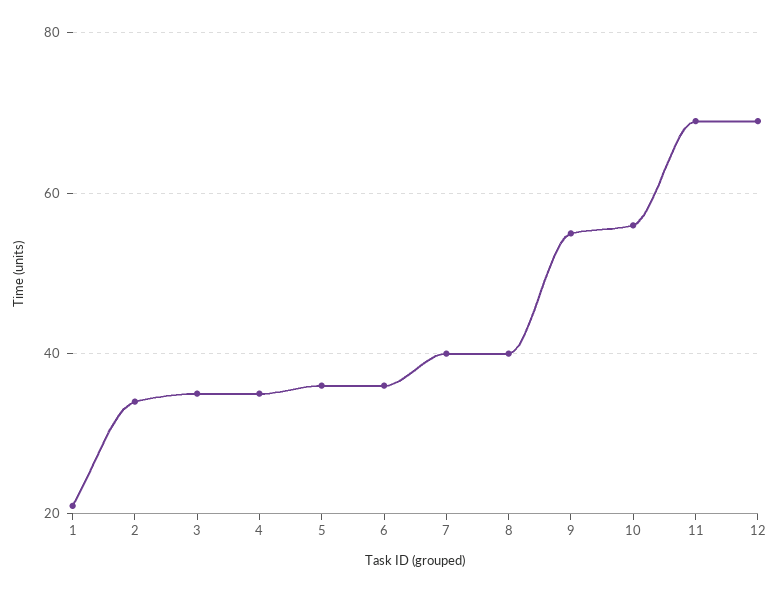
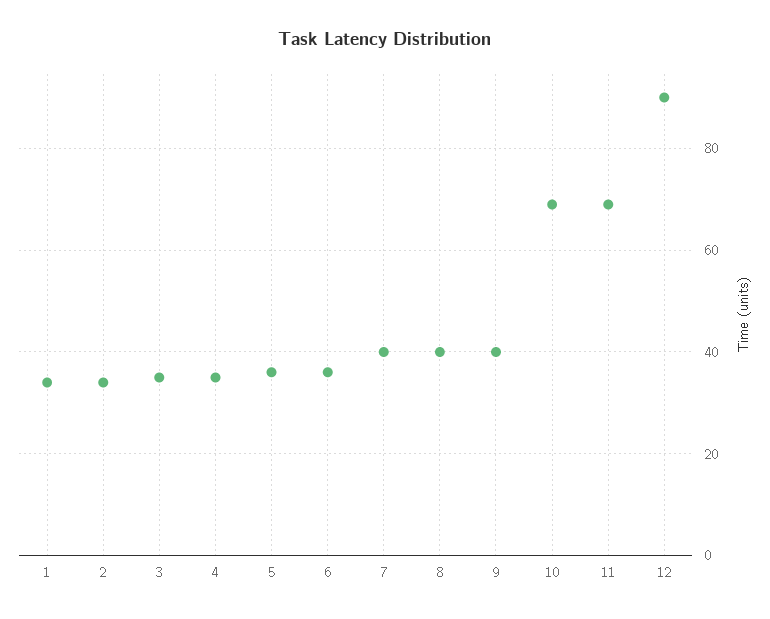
  {
-   "1": 20,
+   "1": 35,
    "2": 35,
    "3": 35,
    "4": 35,
    "5": 35,
    "6": 35,
    "7": 40,
    "8": 40,
-   "9": 55,
+   "9": 40,
-   "10": 55,
+   "10": 70,
    "11": 70,
-   "12": 70
+   "12": 90
  }

